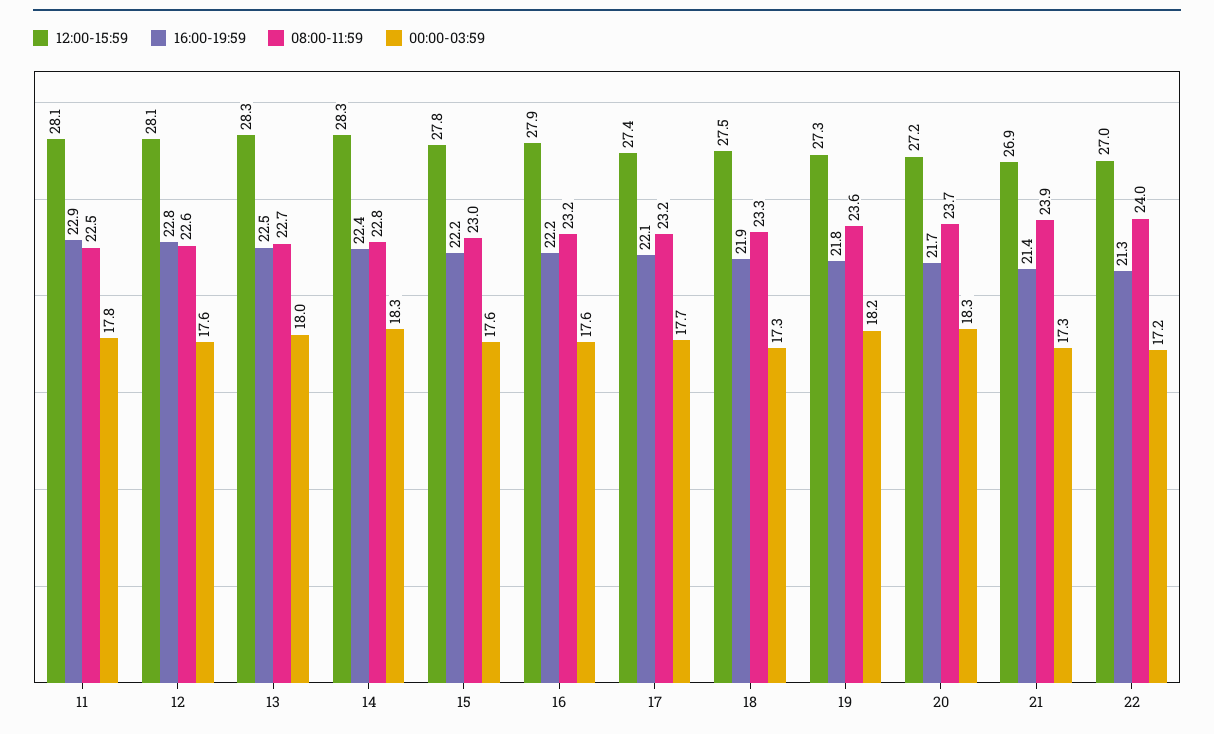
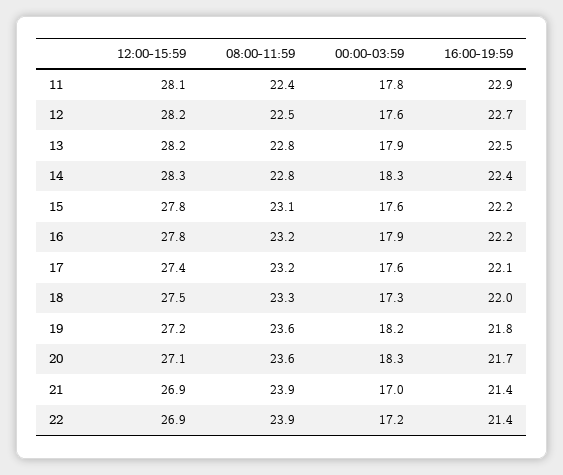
  {
    "12:00-15:59": {
      "11": 28.1,
-     "12": 28.1,
+     "12": 28.2,
-     "13": 28.3,
+     "13": 28.2,
      "14": 28.3,
      "15": 27.8,
-     "16": 27.9,
+     "16": 27.8,
      "17": 27.4,
      "18": 27.5,
-     "19": 27.3,
+     "19": 27.2,
-     "20": 27.2,
+     "20": 27.1,
      "21": 26.9,
-     "22": 27
+     "22": 26.9
    },
    "16:00-19:59": {
      "11": 22.9,
-     "12": 22.8,
+     "12": 22.7,
      "13": 22.5,
      "14": 22.4,
      "15": 22.2,
      "16": 22.2,
      "17": 22.1,
-     "18": 21.9,
+     "18": 22,
      "19": 21.8,
      "20": 21.7,
      "21": 21.4,
-     "22": 21.3
+     "22": 21.4
    },
    "08:00-11:59": {
-     "11": 22.5,
+     "11": 22.4,
-     "12": 22.6,
+     "12": 22.5,
-     "13": 22.7,
+     "13": 22.8,
      "14": 22.8,
-     "15": 23,
+     "15": 23.1,
      "16": 23.2,
      "17": 23.2,
      "18": 23.3,
      "19": 23.6,
-     "20": 23.7,
+     "20": 23.6,
      "21": 23.9,
-     "22": 24
+     "22": 23.9
    },
    "00:00-03:59": {
      "11": 17.8,
      "12": 17.6,
-     "13": 18,
+     "13": 17.9,
      "14": 18.3,
      "15": 17.6,
-     "16": 17.6,
+     "16": 17.9,
-     "17": 17.7,
+     "17": 17.6,
      "18": 17.3,
      "19": 18.2,
      "20": 18.3,
-     "21": 17.3,
+     "21": 17,
      "22": 17.2
    }
  }

